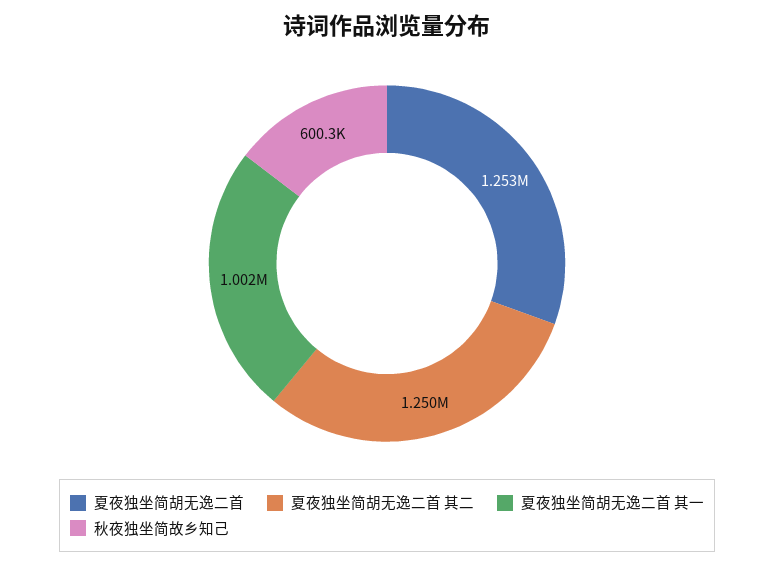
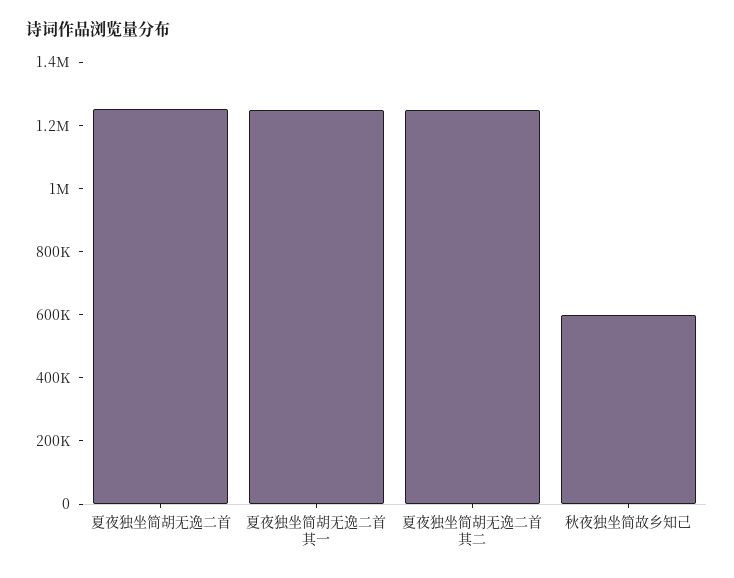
  {
    "夏夜独坐简胡无逸二首": 1253000,
    "夏夜独坐简胡无逸二首 其二": 1250000,
-   "夏夜独坐简胡无逸二首 其一": 1002000,
+   "夏夜独坐简胡无逸二首 其一": 1250000,
    "秋夜独坐简故乡知己": 600300
  }

